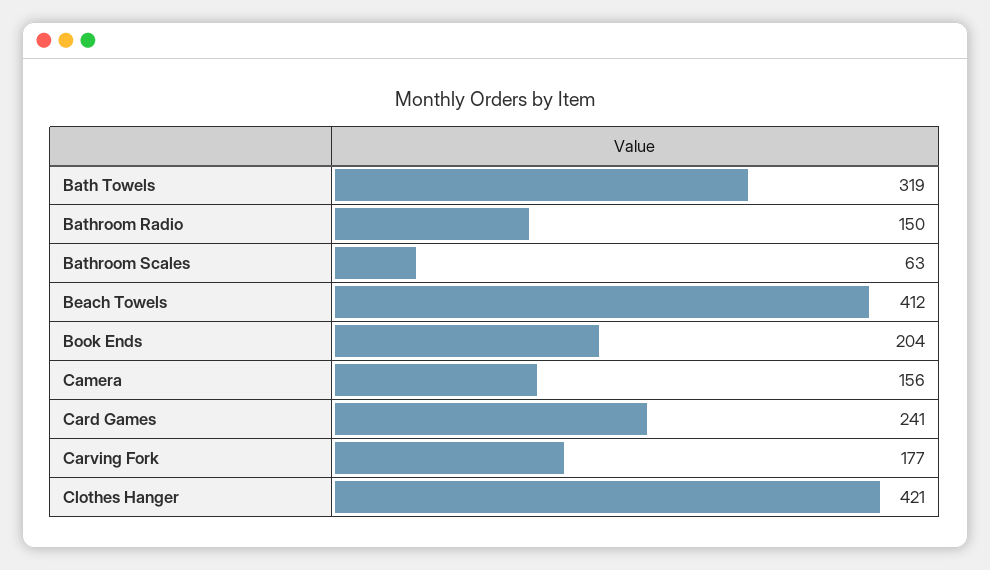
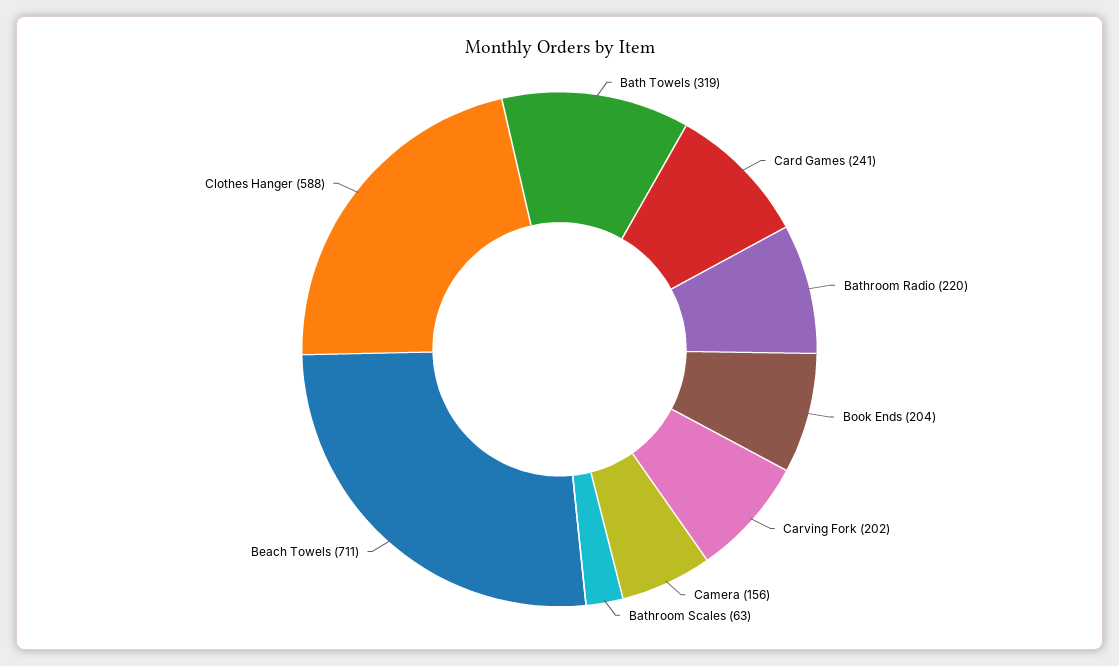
  {
    "Bath Towels": 319,
-   "Bathroom Radio": 150,
+   "Bathroom Radio": 220,
    "Bathroom Scales": 63,
-   "Beach Towels": 412,
+   "Beach Towels": 711,
    "Book Ends": 204,
    "Camera": 156,
    "Card Games": 241,
-   "Carving Fork": 177,
+   "Carving Fork": 202,
-   "Clothes Hanger": 421
+   "Clothes Hanger": 588
  }

